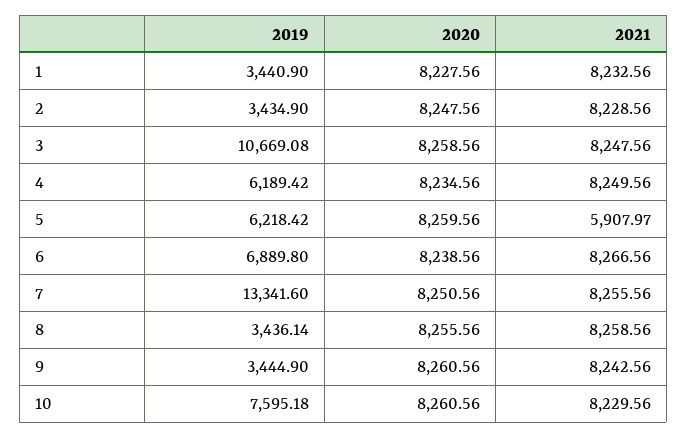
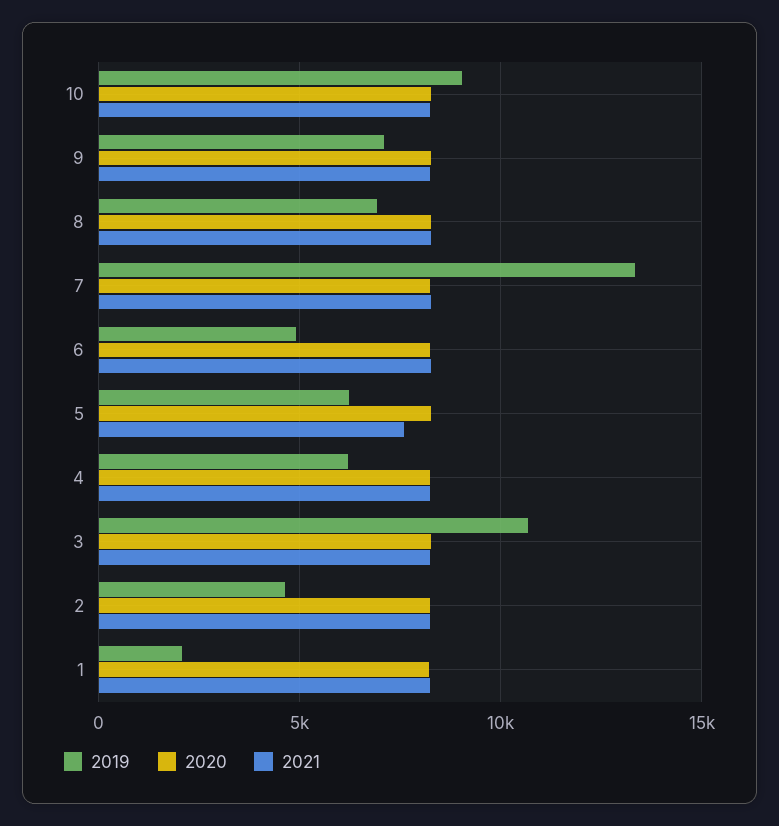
  {
    "2019": {
-     "1": 3440.9,
+     "1": 2000,
-     "2": 3434.9,
+     "2": 4500,
      "3": 10669.08,
      "4": 6189.42,
      "5": 6218.42,
-     "6": 6889.8,
+     "6": 5000,
      "7": 13341.6,
-     "8": 3436.14,
+     "8": 7000,
-     "9": 3444.9,
+     "9": 7000,
-     "10": 7595.18
+     "10": 9000
    },
    "2020": {
      "1": 8227.56,
      "2": 8247.56,
      "3": 8258.56,
      "4": 8234.56,
      "5": 8259.56,
      "6": 8238.56,
      "7": 8250.56,
      "8": 8255.56,
      "9": 8260.56,
      "10": 8260.56
    },
    "2021": {
      "1": 8232.56,
      "2": 8228.56,
      "3": 8247.56,
      "4": 8249.56,
-     "5": 5907.97,
+     "5": 7500,
      "6": 8266.56,
      "7": 8255.56,
      "8": 8258.56,
      "9": 8242.56,
      "10": 8229.56
    }
  }

